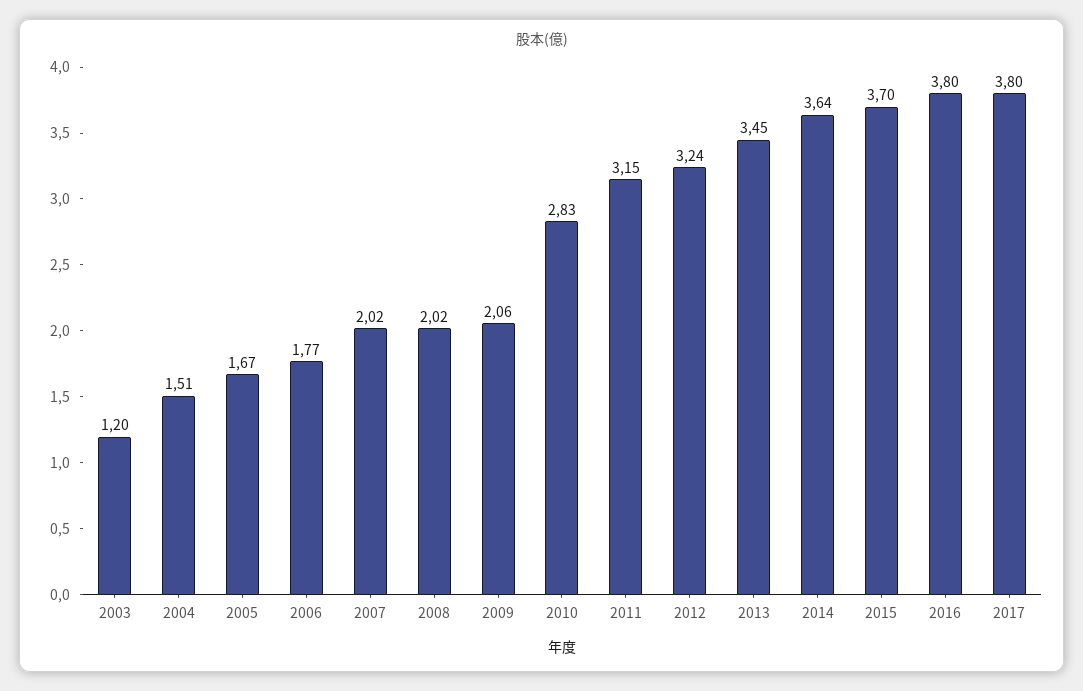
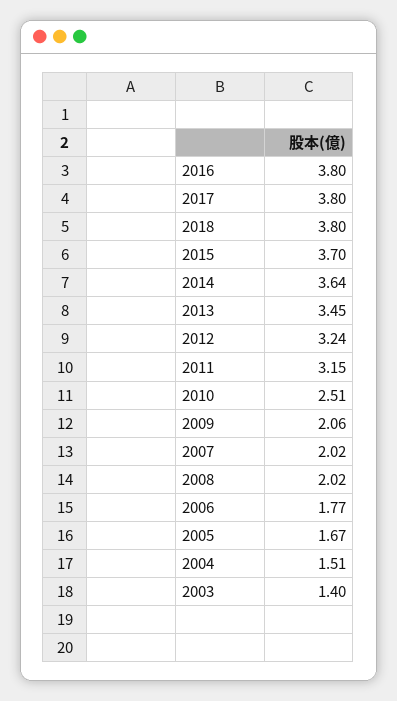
  {
-   "2003": 1.2,
+   "2003": 1.4,
    "2004": 1.51,
    "2005": 1.67,
    "2006": 1.77,
    "2007": 2.02,
    "2008": 2.02,
    "2009": 2.06,
-   "2010": 2.83,
+   "2010": 2.51,
    "2011": 3.15,
    "2012": 3.24,
    "2013": 3.45,
    "2014": 3.64,
    "2015": 3.7,
    "2016": 3.8,
-   "2017": 3.8
+   "2017": 3.8,
+   "2018": 3.8
  }

